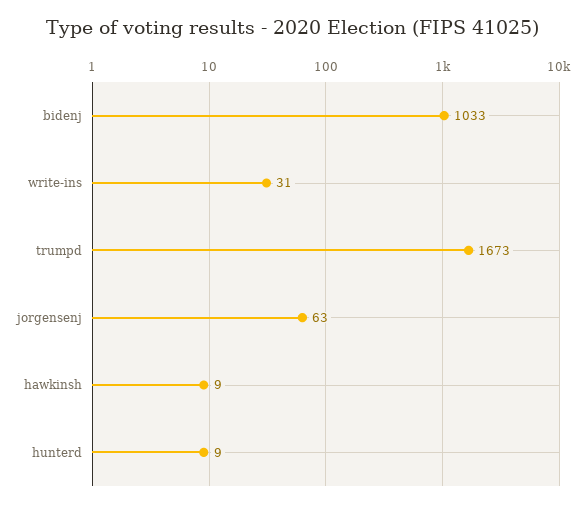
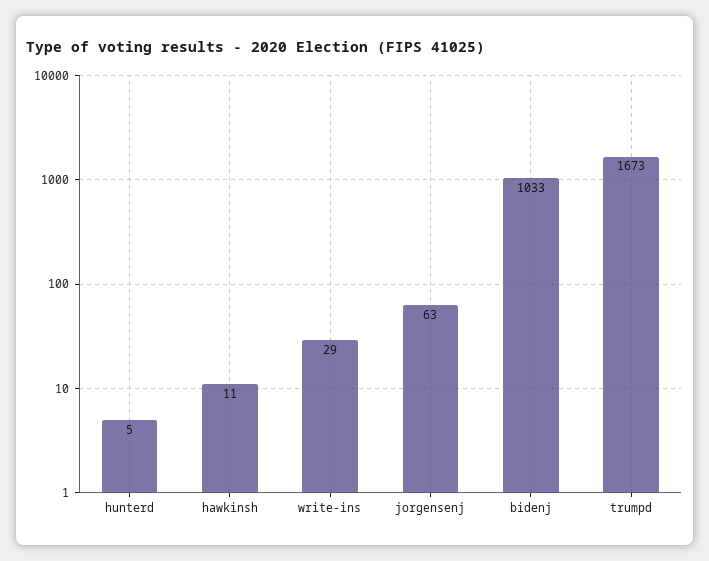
  {
    "bidenj": 1033,
-   "write-ins": 31,
+   "write-ins": 29,
    "trumpd": 1673,
    "jorgensenj": 63,
-   "hawkinsh": 9,
+   "hawkinsh": 11,
-   "hunterd": 9
+   "hunterd": 5
  }

